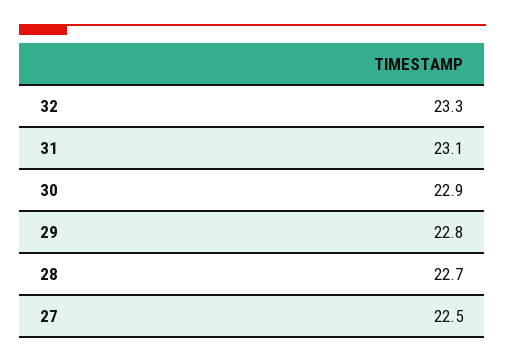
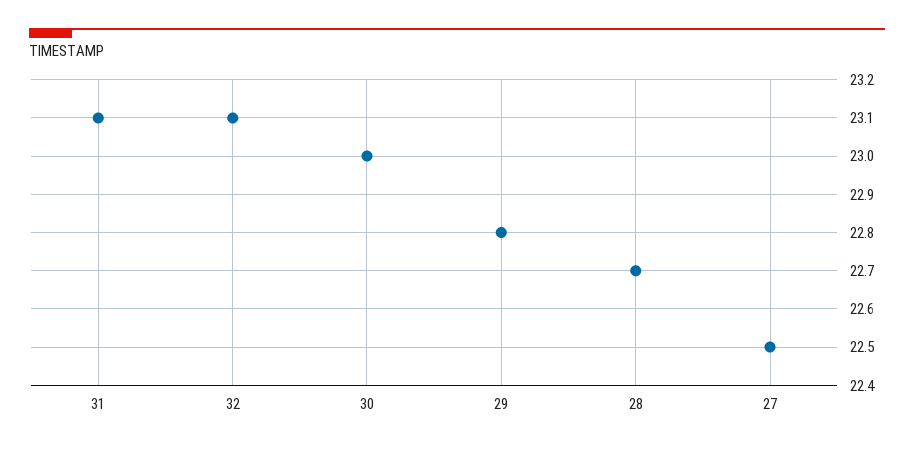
  {
-   "32": 23.3,
+   "32": 23.1,
    "31": 23.1,
-   "30": 22.9,
+   "30": 23,
    "29": 22.8,
    "28": 22.7,
    "27": 22.5
  }

